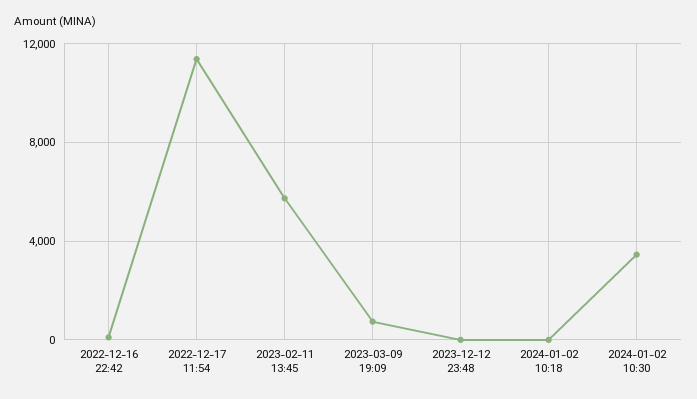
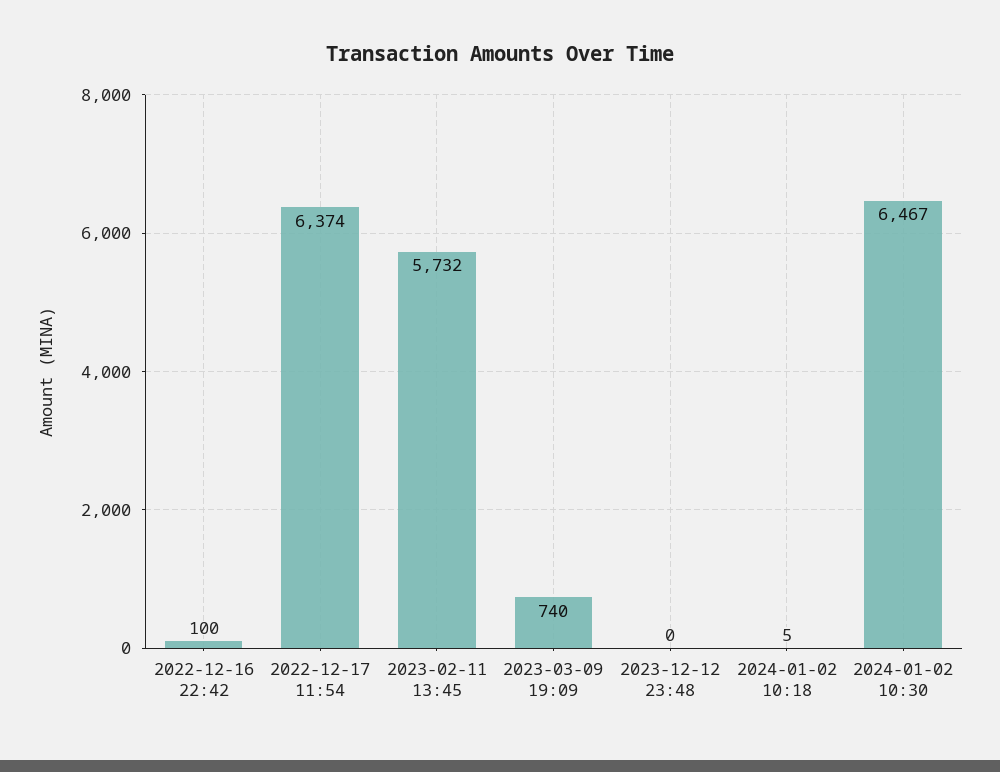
  {
    "2022-12-16 22:42": 100,
-   "2022-12-17 11:54": 11500,
+   "2022-12-17 11:54": 6374,
    "2023-02-11 13:45": 5732,
    "2023-03-09 19:09": 740,
    "2023-12-12 23:48": 0,
    "2024-01-02 10:18": 5,
-   "2024-01-02 10:30": 3500
+   "2024-01-02 10:30": 6467
  }

